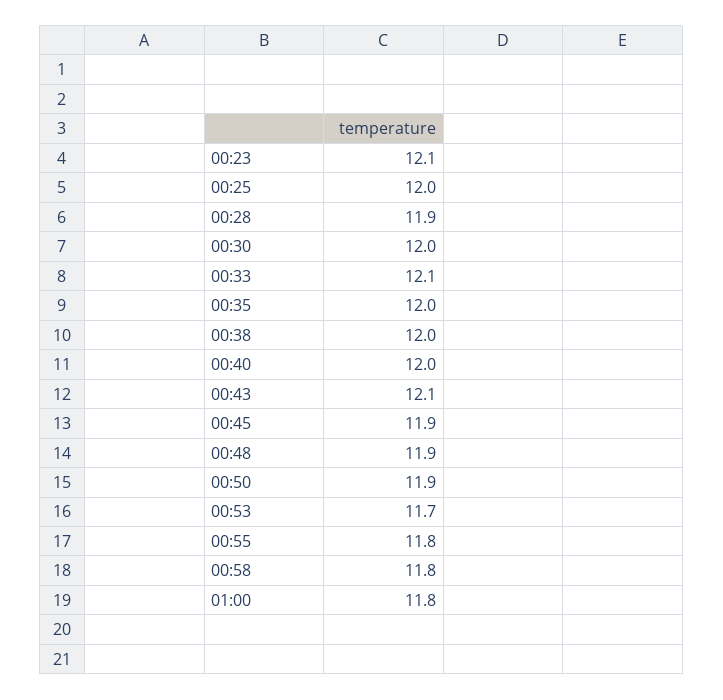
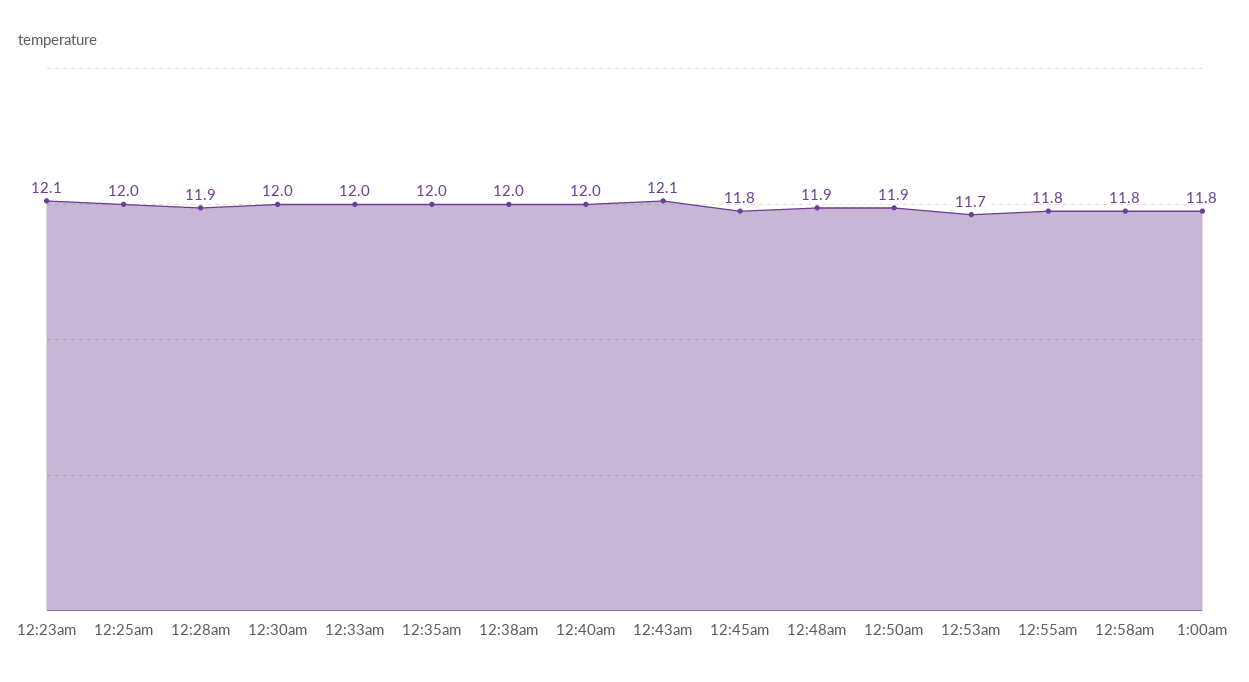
  {
    "00:23": 12.1,
    "00:25": 12,
    "00:28": 11.9,
    "00:30": 12,
-   "00:33": 12.1,
+   "00:33": 12,
    "00:35": 12,
    "00:38": 12,
    "00:40": 12,
    "00:43": 12.1,
-   "00:45": 11.9,
+   "00:45": 11.8,
    "00:48": 11.9,
    "00:50": 11.9,
    "00:53": 11.7,
    "00:55": 11.8,
    "00:58": 11.8,
    "01:00": 11.8
  }

